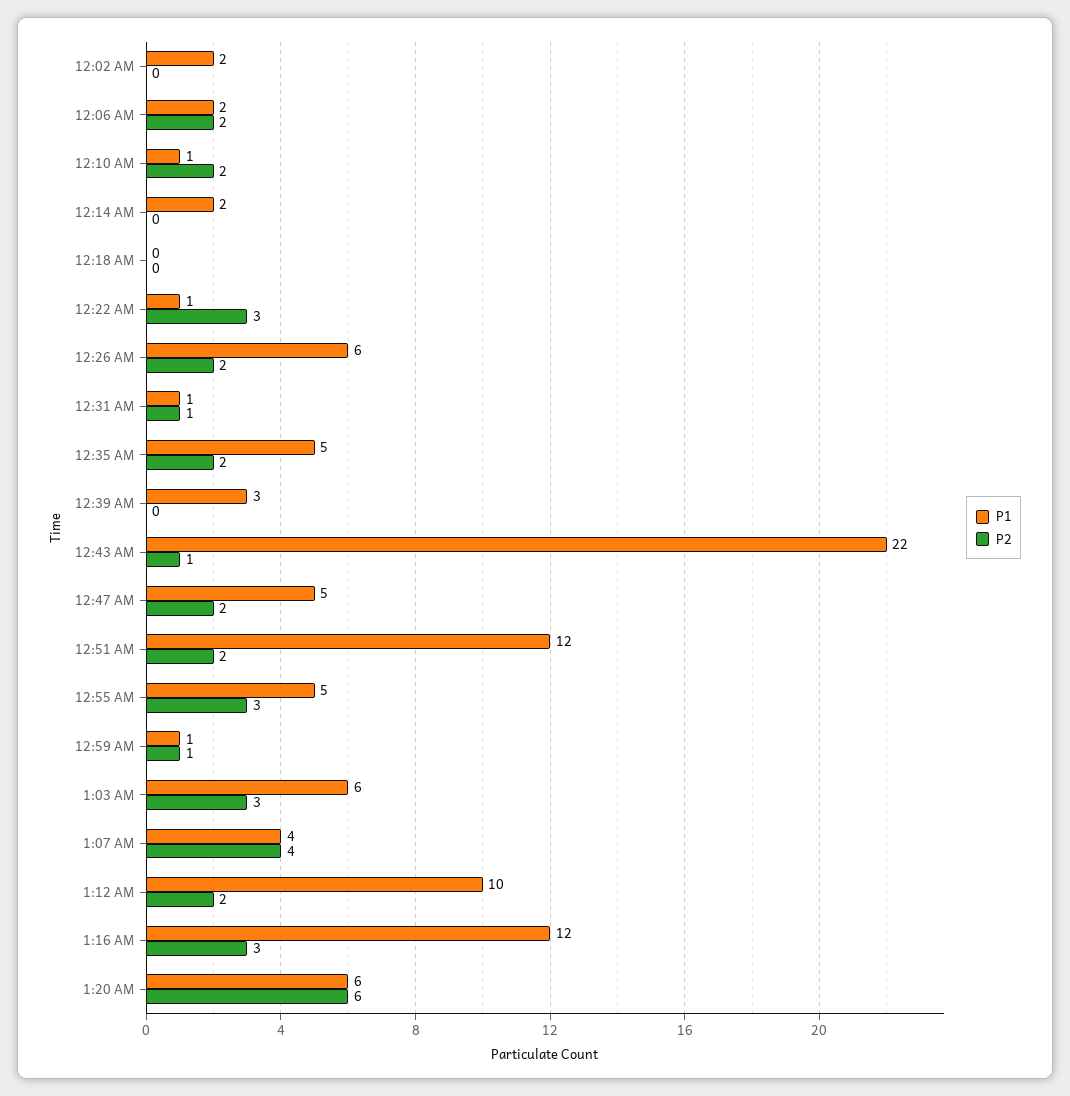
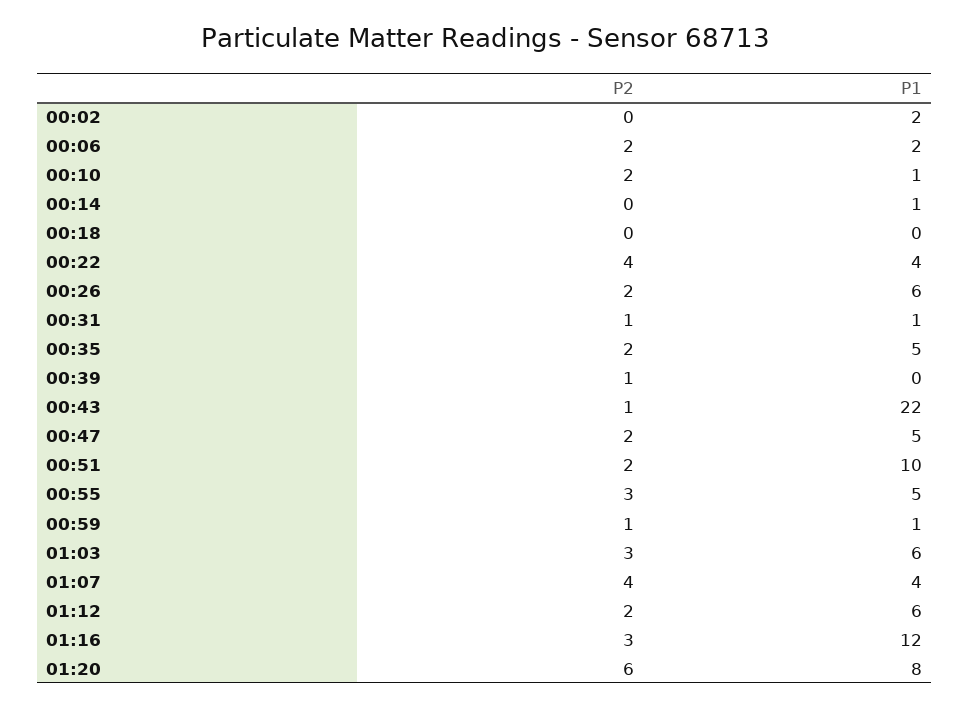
  {
    "P1": {
      "12:02 AM": 2,
      "12:06 AM": 2,
      "12:10 AM": 1,
-     "12:14 AM": 2,
+     "12:14 AM": 1,
      "12:18 AM": 0,
-     "12:22 AM": 1,
+     "12:22 AM": 4,
      "12:26 AM": 6,
      "12:31 AM": 1,
      "12:35 AM": 5,
-     "12:39 AM": 3,
+     "12:39 AM": 0,
      "12:43 AM": 22,
      "12:47 AM": 5,
-     "12:51 AM": 12,
+     "12:51 AM": 10,
      "12:55 AM": 5,
      "12:59 AM": 1,
      "1:03 AM": 6,
      "1:07 AM": 4,
-     "1:12 AM": 10,
+     "1:12 AM": 6,
      "1:16 AM": 12,
-     "1:20 AM": 6
+     "1:20 AM": 8
    },
    "P2": {
      "12:02 AM": 0,
      "12:06 AM": 2,
      "12:10 AM": 2,
      "12:14 AM": 0,
      "12:18 AM": 0,
-     "12:22 AM": 3,
+     "12:22 AM": 4,
      "12:26 AM": 2,
      "12:31 AM": 1,
      "12:35 AM": 2,
-     "12:39 AM": 0,
+     "12:39 AM": 1,
      "12:43 AM": 1,
      "12:47 AM": 2,
      "12:51 AM": 2,
      "12:55 AM": 3,
      "12:59 AM": 1,
      "1:03 AM": 3,
      "1:07 AM": 4,
      "1:12 AM": 2,
      "1:16 AM": 3,
      "1:20 AM": 6
    }
  }

